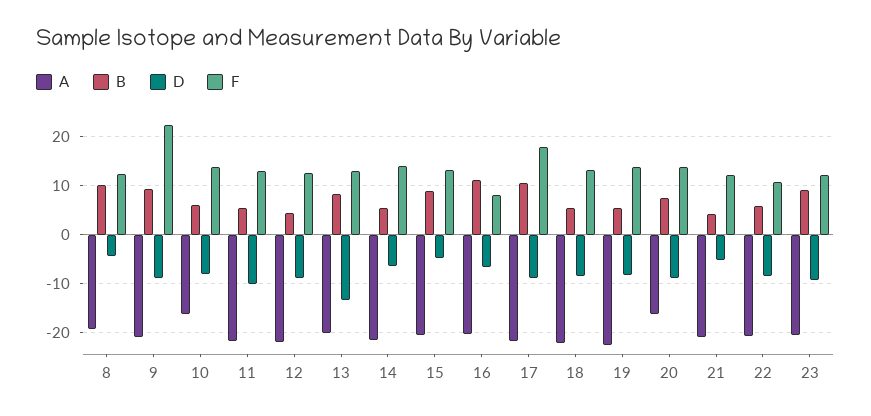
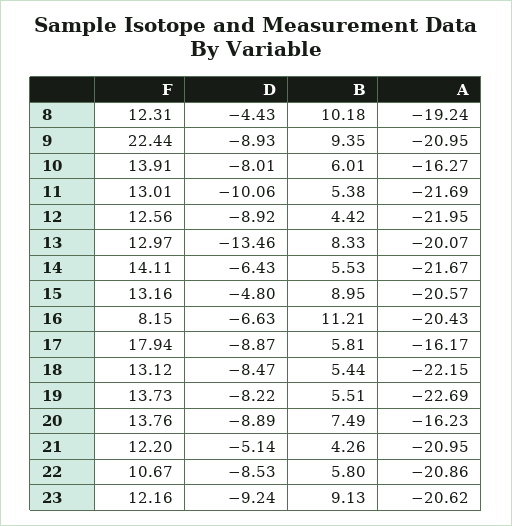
  {
    "A": {
      "8": -19.24,
      "9": -20.95,
      "10": -16.27,
      "11": -21.69,
      "12": -21.95,
      "13": -20.07,
      "14": -21.67,
      "15": -20.57,
      "16": -20.43,
-     "17": -22,
+     "17": -16.17,
      "18": -22.15,
      "19": -22.69,
      "20": -16.23,
      "21": -20.95,
      "22": -20.86,
      "23": -20.62
    },
    "B": {
      "8": 10.18,
      "9": 9.35,
      "10": 6.01,
      "11": 5.38,
      "12": 4.42,
      "13": 8.33,
      "14": 5.53,
      "15": 8.95,
      "16": 11.21,
-     "17": 10,
+     "17": 5.81,
      "18": 5.44,
      "19": 5.51,
      "20": 7.49,
      "21": 4.26,
      "22": 5.8,
      "23": 9.13
    },
    "D": {
      "8": -4.43,
      "9": -8.93,
      "10": -8.01,
      "11": -10.06,
      "12": -8.92,
      "13": -13.46,
      "14": -6.43,
      "15": -4.8,
      "16": -6.63,
      "17": -8.87,
      "18": -8.47,
      "19": -8.22,
      "20": -8.89,
      "21": -5.14,
      "22": -8.53,
      "23": -9.24
    },
    "F": {
      "8": 12.31,
      "9": 22.44,
      "10": 13.91,
      "11": 13.01,
      "12": 12.56,
      "13": 12.97,
      "14": 14.11,
      "15": 13.16,
      "16": 8.15,
      "17": 17.94,
      "18": 13.12,
      "19": 13.73,
      "20": 13.76,
      "21": 12.2,
      "22": 10.67,
      "23": 12.16
    }
  }

